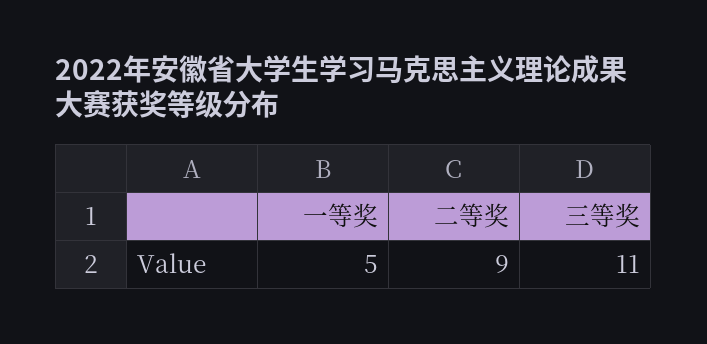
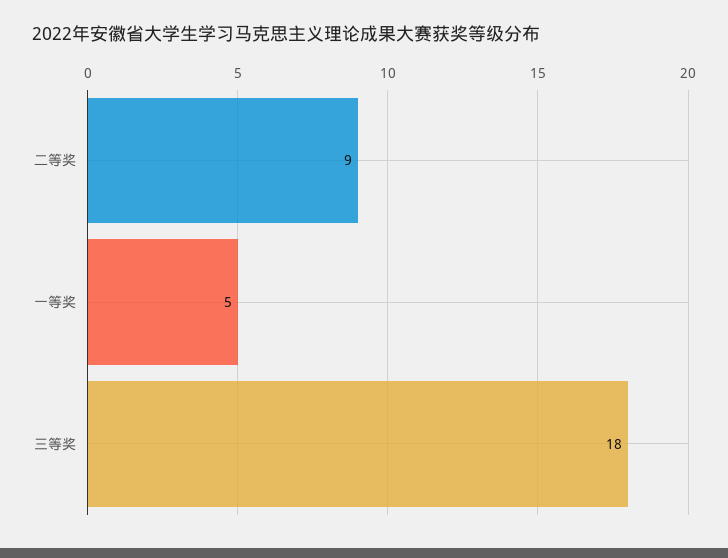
  {
    "一等奖": 5,
    "二等奖": 9,
-   "三等奖": 11
+   "三等奖": 18
  }

